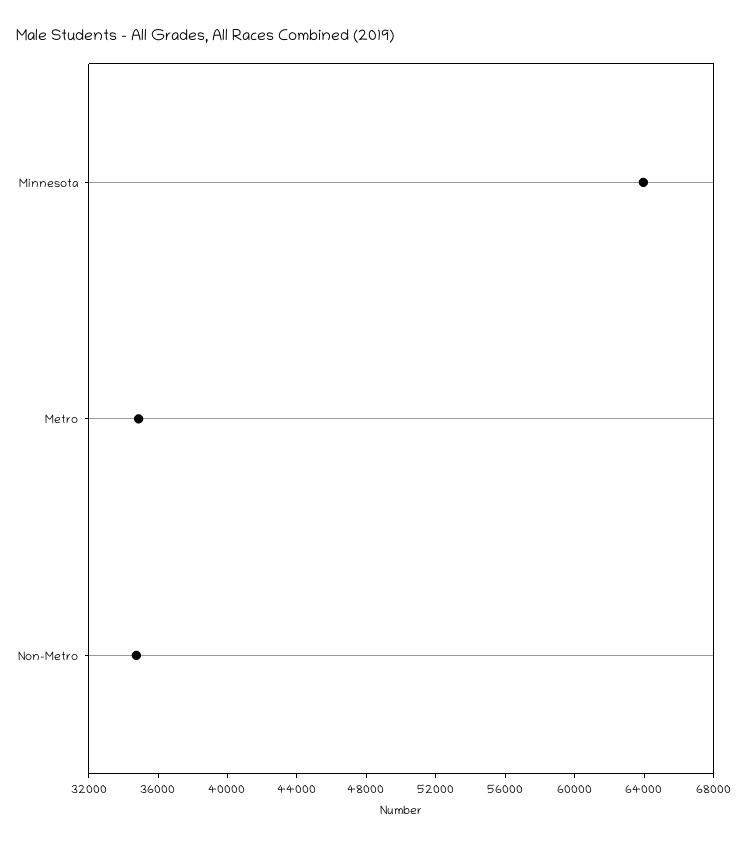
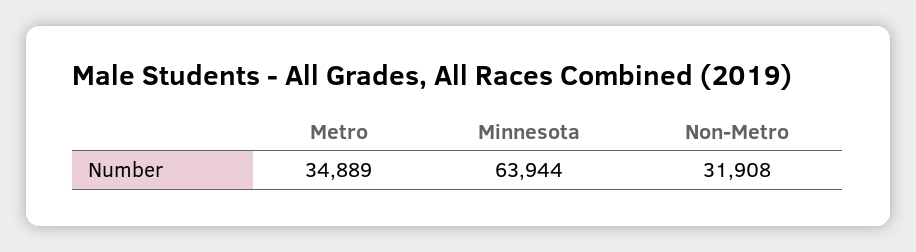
  {
    "Minnesota": 63944,
    "Metro": 34889,
-   "Non-Metro": 35000
+   "Non-Metro": 31908
  }

